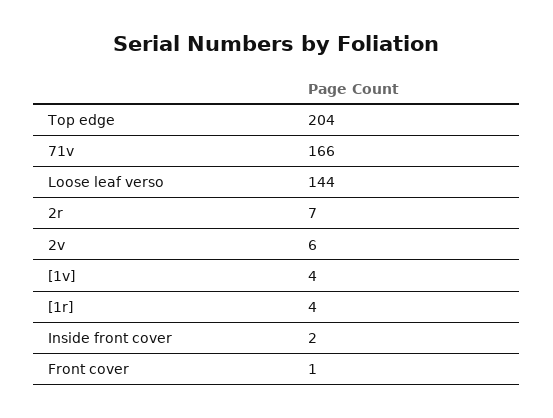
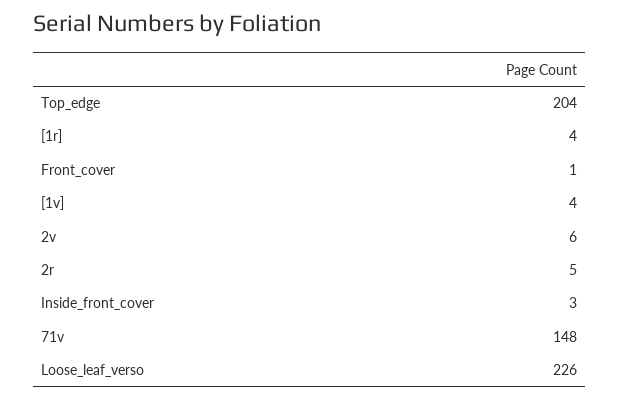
  {
    "Top edge": 204,
-   "71v": 166,
+   "71v": 148,
-   "Loose leaf verso": 144,
+   "Loose leaf verso": 226,
-   "2r": 7,
+   "2r": 5,
    "2v": 6,
    "[1v]": 4,
    "[1r]": 4,
-   "Inside front cover": 2,
+   "Inside front cover": 3,
    "Front cover": 1
  }

